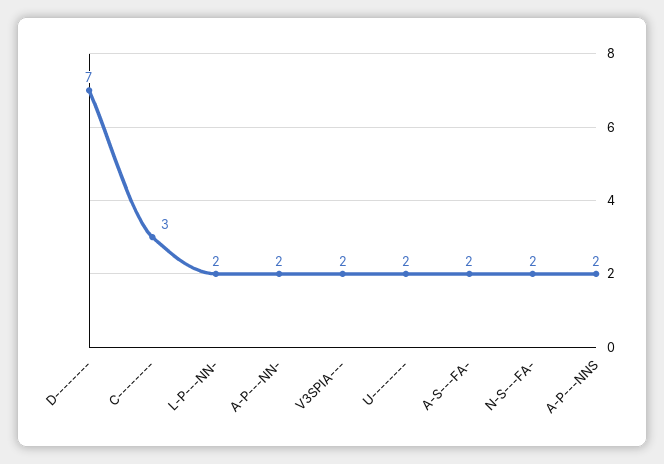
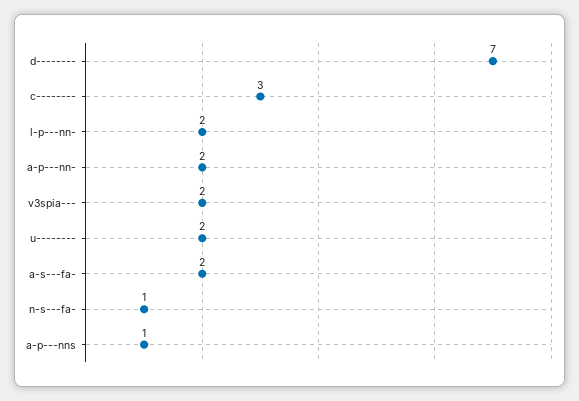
  {
    "D--------": 7,
    "C--------": 3,
    "L-P---NN-": 2,
    "A-P---NN-": 2,
    "V3SPIA---": 2,
    "U--------": 2,
    "A-S---FA-": 2,
-   "N-S---FA-": 2,
+   "N-S---FA-": 1,
-   "A-P---NNS": 2
+   "A-P---NNS": 1
  }

